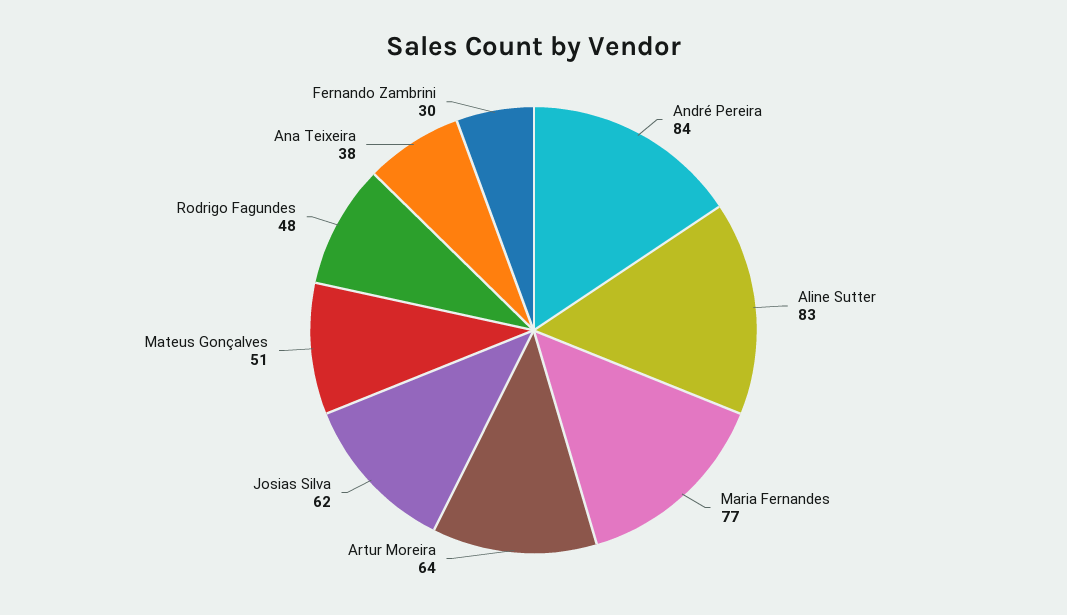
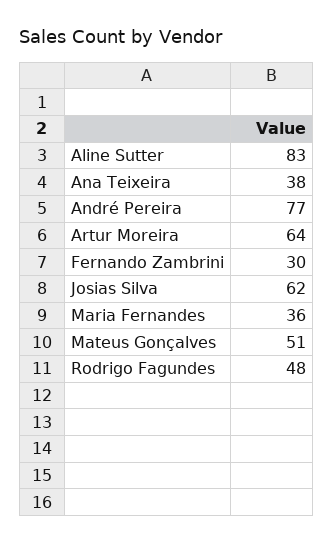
  {
-   "André Pereira": 84,
+   "André Pereira": 77,
    "Aline Sutter": 83,
-   "Maria Fernandes": 77,
+   "Maria Fernandes": 36,
    "Artur Moreira": 64,
    "Josias Silva": 62,
    "Mateus Gonçalves": 51,
    "Rodrigo Fagundes": 48,
    "Ana Teixeira": 38,
    "Fernando Zambrini": 30
  }

